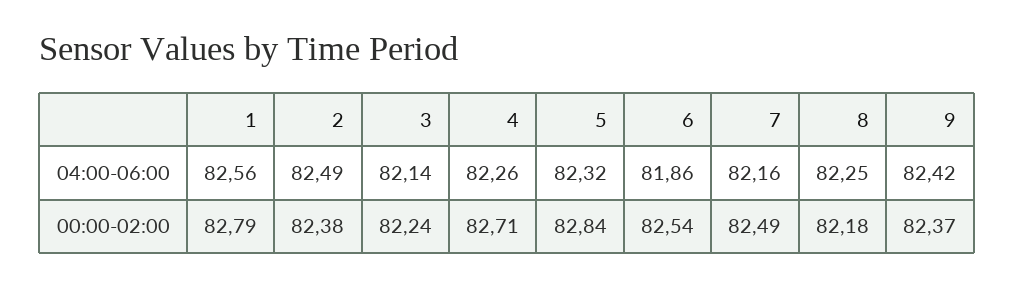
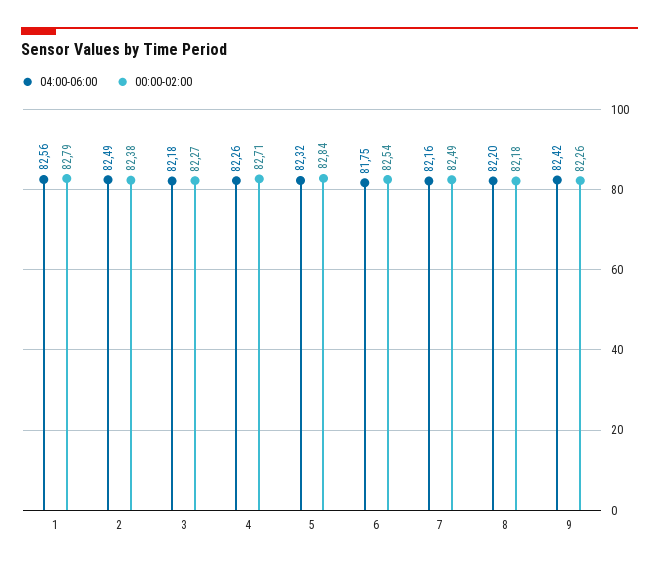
  {
    "04:00-06:00": {
      "1": 82.56,
      "2": 82.49,
-     "3": 82.14,
+     "3": 82.18,
      "4": 82.26,
      "5": 82.32,
-     "6": 81.86,
+     "6": 81.75,
      "7": 82.16,
-     "8": 82.25,
+     "8": 82.2,
      "9": 82.42
    },
    "00:00-02:00": {
      "1": 82.79,
      "2": 82.38,
-     "3": 82.24,
+     "3": 82.27,
      "4": 82.71,
      "5": 82.84,
      "6": 82.54,
      "7": 82.49,
      "8": 82.18,
-     "9": 82.37
+     "9": 82.26
    }
  }

